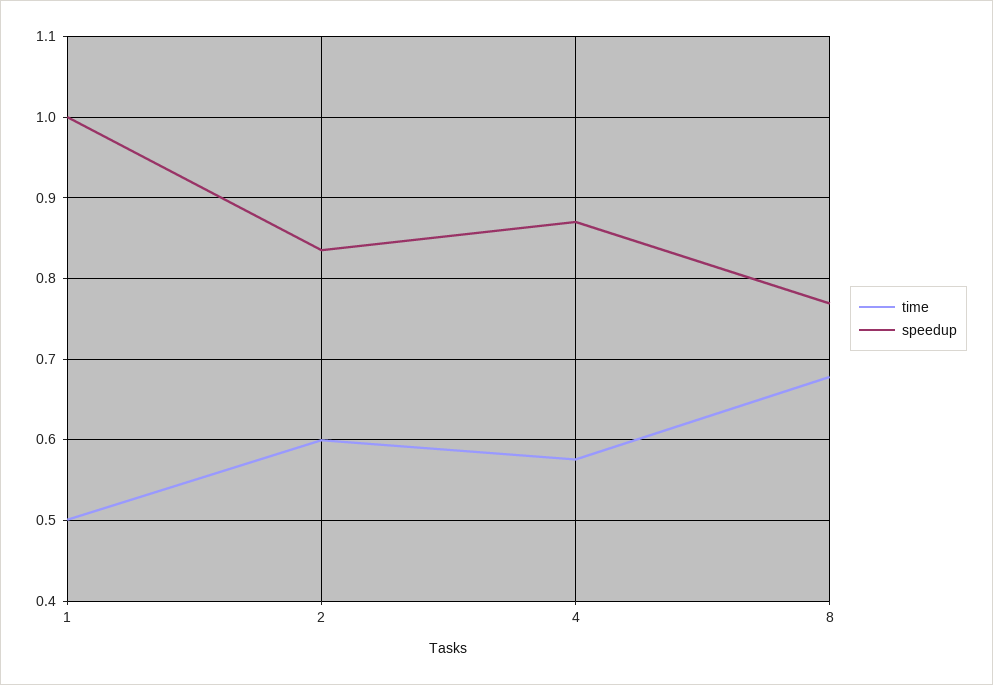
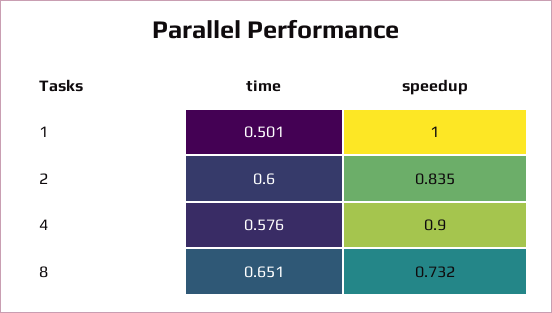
  {
    "time": {
      "1": 0.501,
      "2": 0.6,
      "4": 0.576,
-     "8": 0.68
+     "8": 0.651
    },
    "speedup": {
      "1": 1,
      "2": 0.835,
-     "4": 0.87,
+     "4": 0.9,
-     "8": 0.77
+     "8": 0.732
    }
  }

